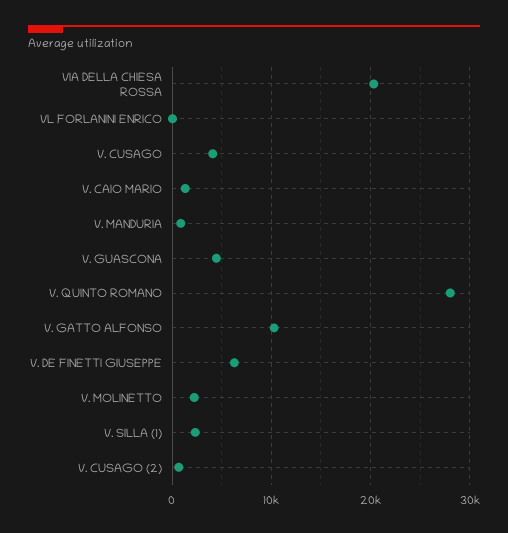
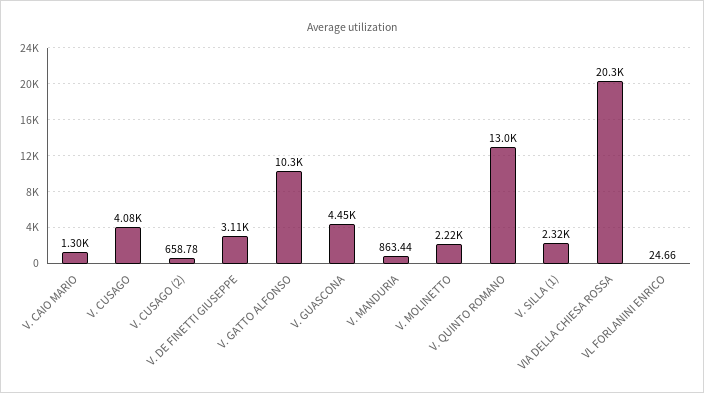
  {
    "VIA DELLA CHIESA ROSSA": 20300,
    "VL FORLANINI ENRICO": 24.66,
    "V. CUSAGO": 4080,
    "V. CAIO MARIO": 1300,
    "V. MANDURIA": 863.44,
    "V. GUASCONA": 4450,
-   "V. QUINTO ROMANO": 28000,
+   "V. QUINTO ROMANO": 13000,
    "V. GATTO ALFONSO": 10300,
-   "V. DE FINETTI GIUSEPPE": 6000,
+   "V. DE FINETTI GIUSEPPE": 3110,
    "V. MOLINETTO": 2220,
    "V. SILLA (1)": 2320,
    "V. CUSAGO (2)": 658.78
  }

